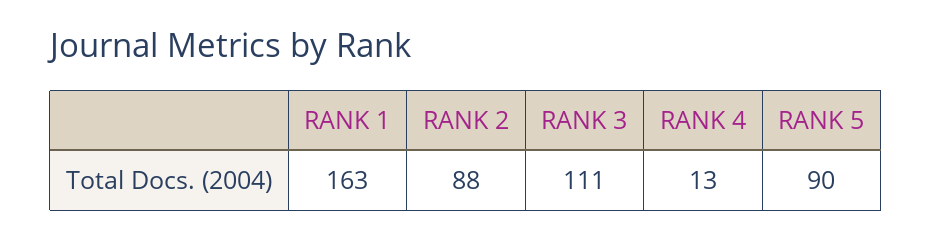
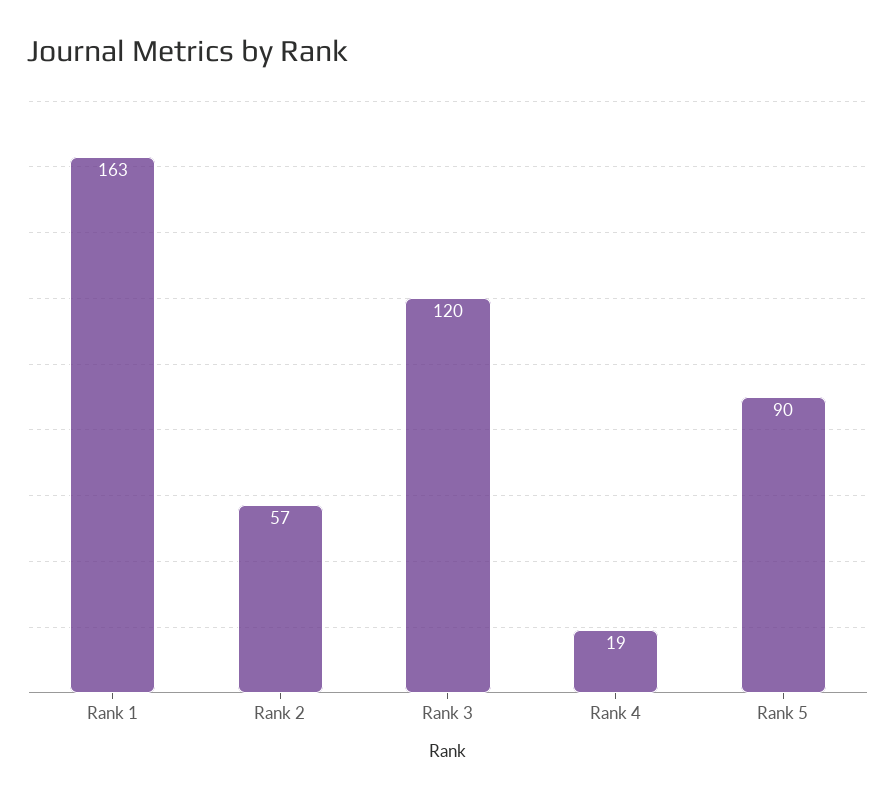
  {
    "RANK 1": 163,
-   "RANK 2": 88,
+   "RANK 2": 57,
-   "RANK 3": 111,
+   "RANK 3": 120,
-   "RANK 4": 13,
+   "RANK 4": 19,
    "RANK 5": 90
  }

